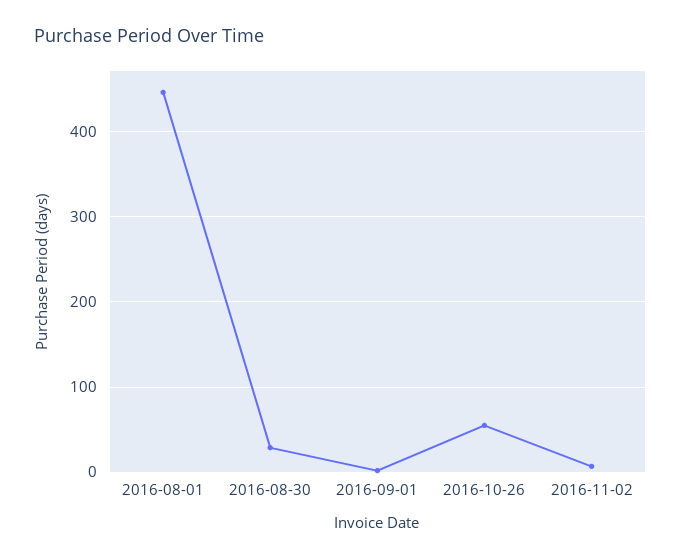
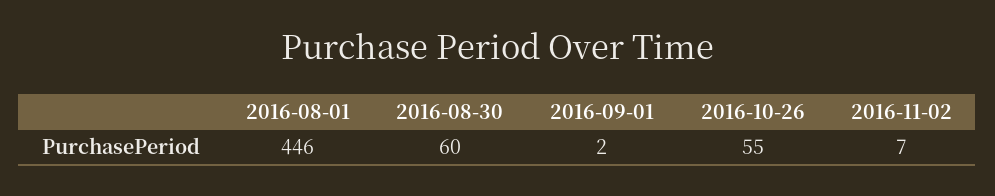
  {
    "2016-08-01": 446,
-   "2016-08-30": 30,
+   "2016-08-30": 60,
    "2016-09-01": 2,
    "2016-10-26": 55,
    "2016-11-02": 7
  }

